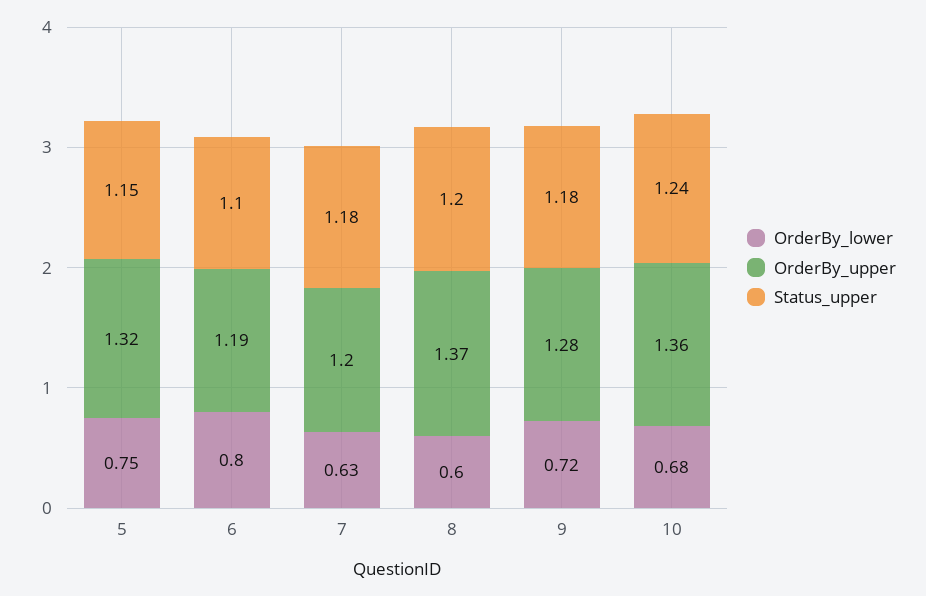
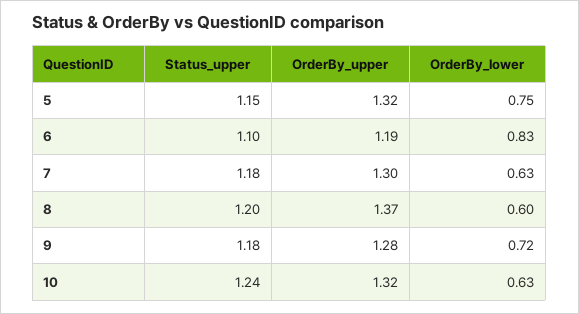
  {
    "OrderBy_lower": {
      "5": 0.75,
-     "6": 0.8,
+     "6": 0.83,
      "7": 0.63,
      "8": 0.6,
      "9": 0.72,
-     "10": 0.68
+     "10": 0.63
    },
    "OrderBy_upper": {
      "5": 1.32,
      "6": 1.19,
-     "7": 1.2,
+     "7": 1.3,
      "8": 1.37,
      "9": 1.28,
-     "10": 1.36
+     "10": 1.32
    },
    "Status_upper": {
      "5": 1.15,
      "6": 1.1,
      "7": 1.18,
      "8": 1.2,
      "9": 1.18,
      "10": 1.24
    }
  }

